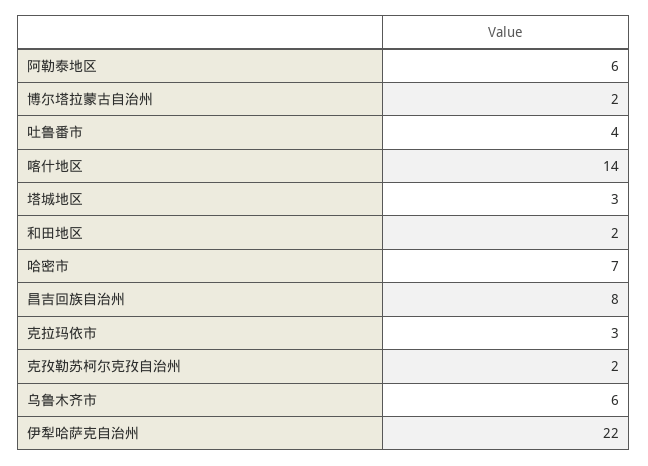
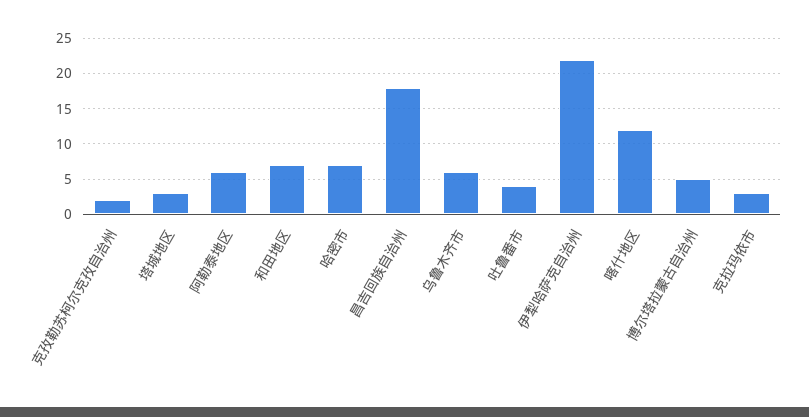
  {
    "阿勒泰地区": 6,
-   "博尔塔拉蒙古自治州": 2,
+   "博尔塔拉蒙古自治州": 5,
    "吐鲁番市": 4,
-   "喀什地区": 14,
+   "喀什地区": 12,
    "塔城地区": 3,
-   "和田地区": 2,
+   "和田地区": 7,
    "哈密市": 7,
-   "昌吉回族自治州": 8,
+   "昌吉回族自治州": 18,
    "克拉玛依市": 3,
    "克孜勒苏柯尔克孜自治州": 2,
    "乌鲁木齐市": 6,
    "伊犁哈萨克自治州": 22
  }

